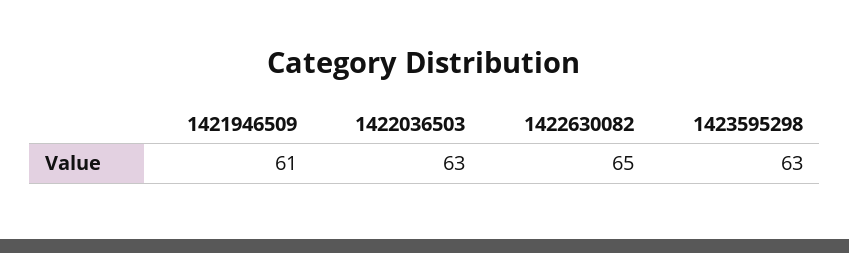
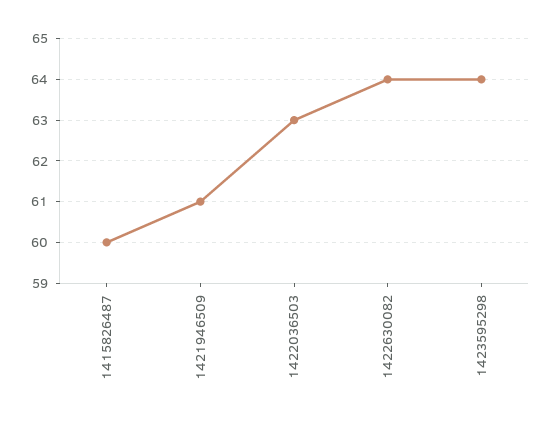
  {
    "1421946509": 61,
    "1422036503": 63,
-   "1422630082": 65,
+   "1422630082": 64,
-   "1423595298": 63
+   "1423595298": 64,
+   "1415826487": 60
  }

